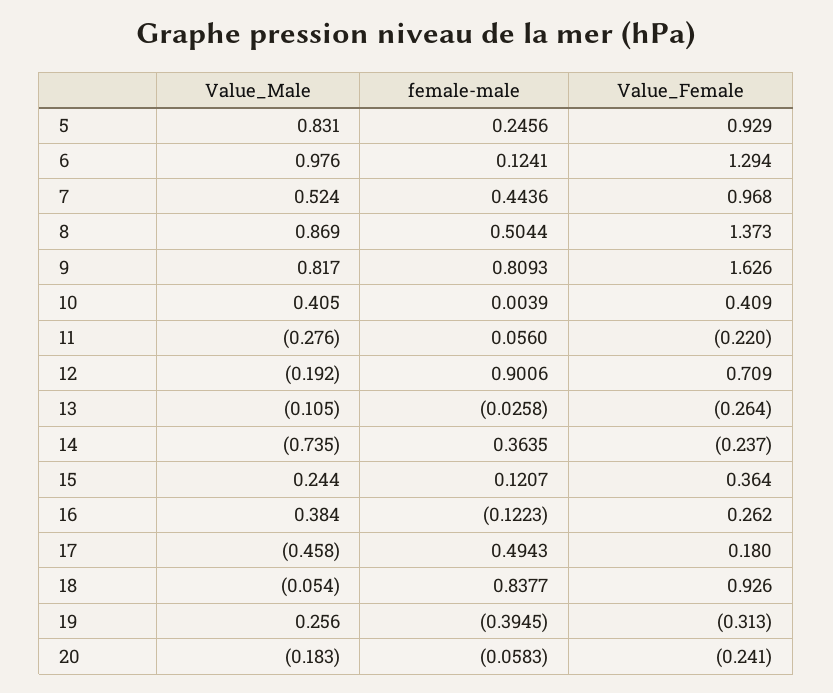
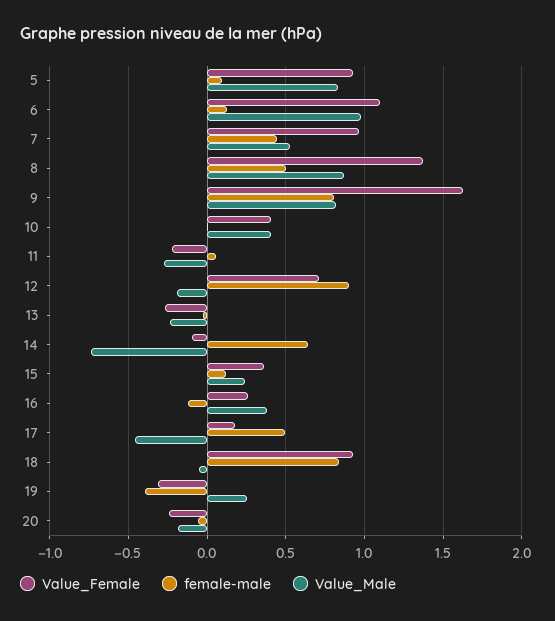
  {
    "Value_Male": {
      "5": 0.831,
      "6": 0.976,
      "7": 0.524,
      "8": 0.869,
      "9": 0.817,
      "10": 0.405,
      "11": -0.276,
      "12": -0.192,
-     "13": -0.105,
+     "13": -0.25,
      "14": -0.735,
      "15": 0.244,
      "16": 0.384,
      "17": -0.458,
      "18": -0.054,
      "19": 0.256,
      "20": -0.183
    },
    "female-male": {
-     "5": 0.2456,
+     "5": 0.1,
      "6": 0.1241,
      "7": 0.4436,
      "8": 0.5044,
      "9": 0.8093,
      "10": 0.0039,
      "11": 0.056,
      "12": 0.9006,
      "13": -0.0258,
-     "14": 0.3635,
+     "14": 0.65,
      "15": 0.1207,
      "16": -0.1223,
      "17": 0.4943,
      "18": 0.8377,
      "19": -0.3945,
      "20": -0.0583
    },
    "Value_Female": {
      "5": 0.929,
-     "6": 1.294,
+     "6": 1.1,
      "7": 0.968,
      "8": 1.373,
      "9": 1.626,
      "10": 0.409,
      "11": -0.22,
      "12": 0.709,
      "13": -0.264,
-     "14": -0.237,
+     "14": -0.1,
      "15": 0.364,
      "16": 0.262,
      "17": 0.18,
      "18": 0.926,
      "19": -0.313,
      "20": -0.241
    }
  }

